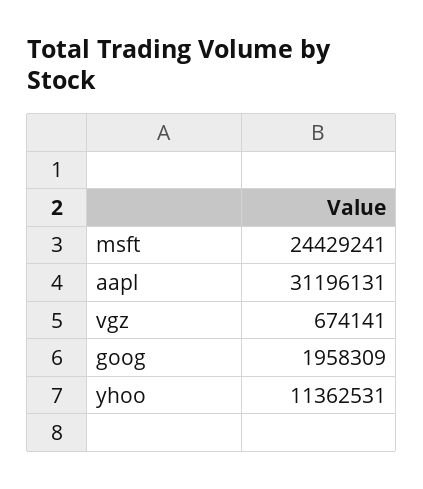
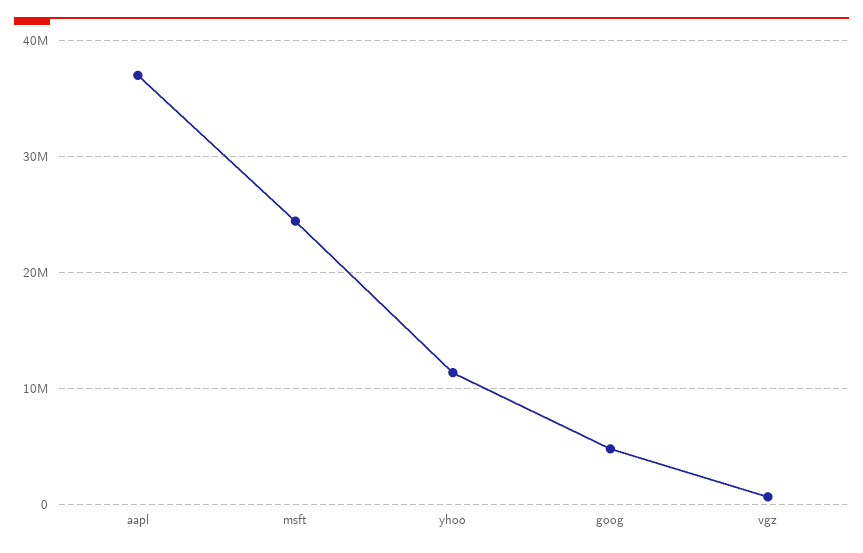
  {
    "msft": 24429241,
-   "aapl": 31196131,
+   "aapl": 37000000,
    "vgz": 674141,
-   "goog": 1958309,
+   "goog": 5000000,
    "yhoo": 11362531
  }

